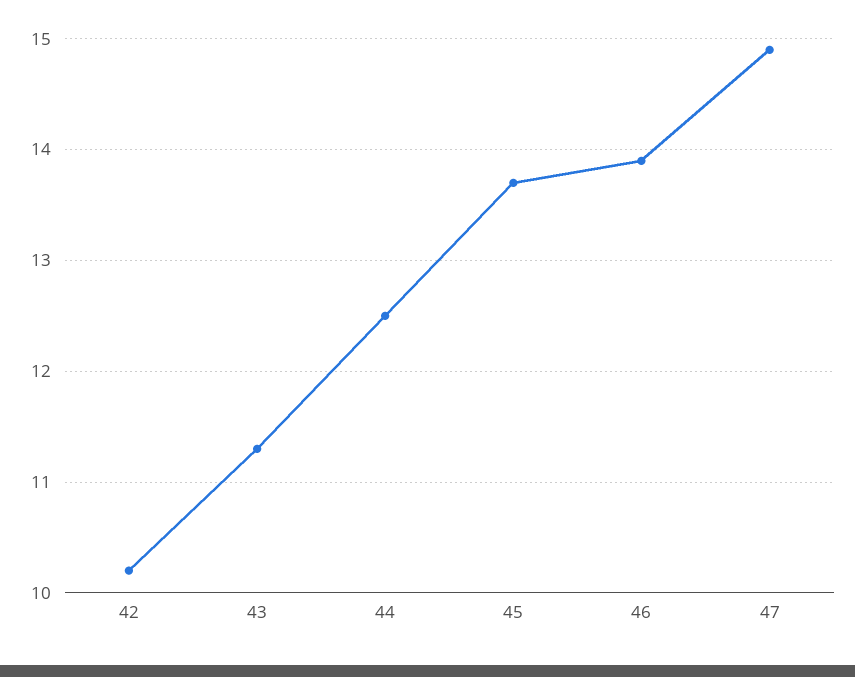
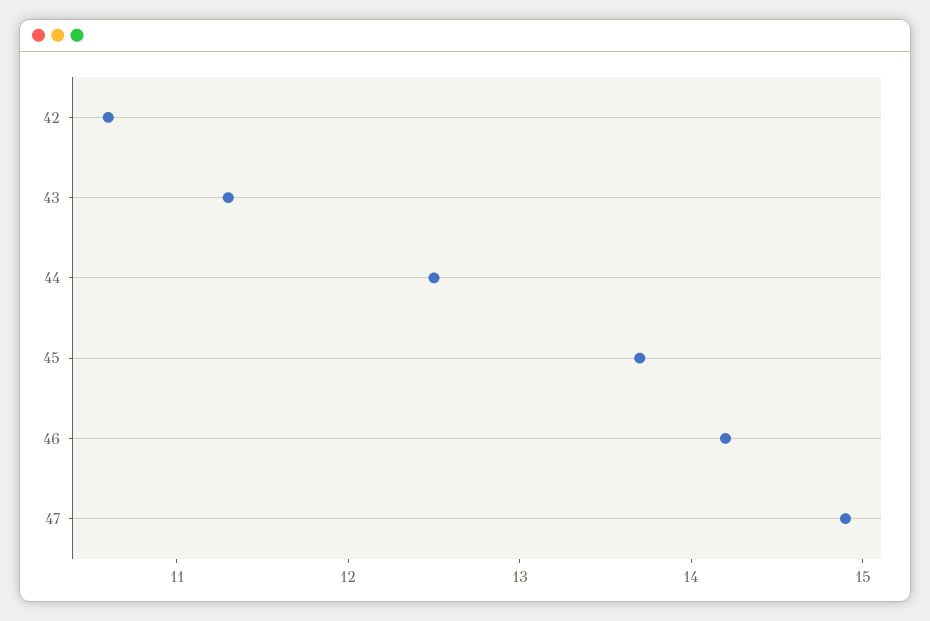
  {
-   "42": 10.2,
+   "42": 10.6,
    "43": 11.3,
    "44": 12.5,
    "45": 13.7,
-   "46": 13.9,
+   "46": 14.2,
    "47": 14.9
  }

